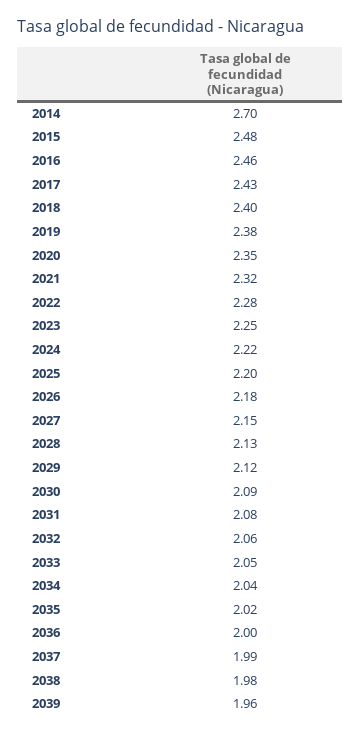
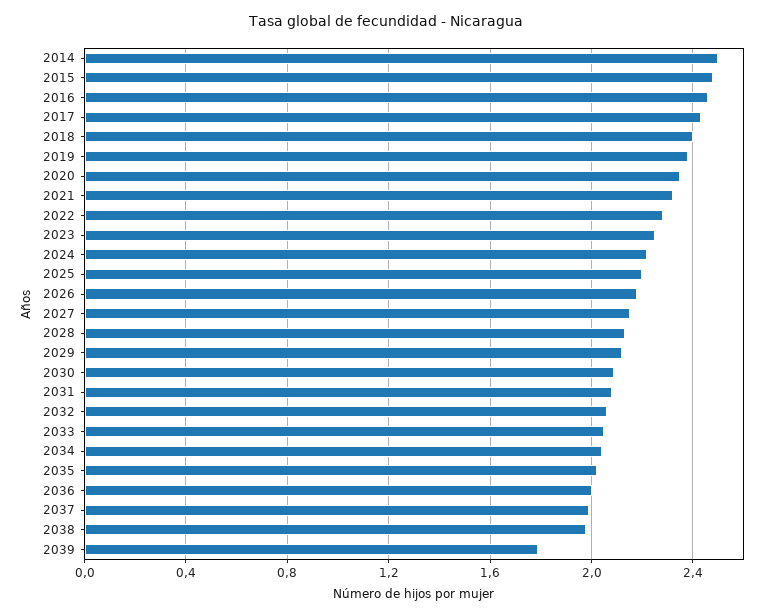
  {
-   "2014": 2.7,
+   "2014": 2.5,
    "2015": 2.48,
    "2016": 2.46,
    "2017": 2.43,
    "2018": 2.4,
    "2019": 2.38,
    "2020": 2.35,
    "2021": 2.32,
    "2022": 2.28,
    "2023": 2.25,
    "2024": 2.22,
    "2025": 2.2,
    "2026": 2.18,
    "2027": 2.15,
    "2028": 2.13,
    "2029": 2.12,
    "2030": 2.09,
    "2031": 2.08,
    "2032": 2.06,
    "2033": 2.05,
    "2034": 2.04,
    "2035": 2.02,
    "2036": 2,
    "2037": 1.99,
    "2038": 1.98,
-   "2039": 1.96
+   "2039": 1.8
  }

